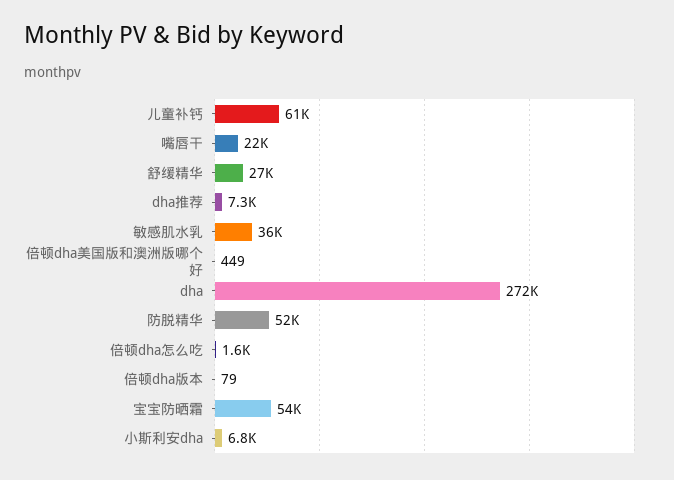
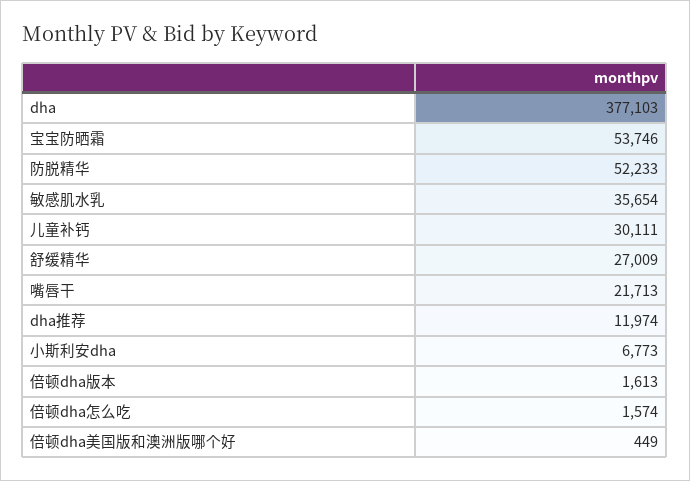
  {
-   "儿童补钙": 61000,
+   "儿童补钙": 30111,
    "嘴唇干": 21713,
    "舒缓精华": 27009,
-   "dha推荐": 7300,
+   "dha推荐": 11974,
    "敏感肌水乳": 35654,
    "倍顿dha美国版和澳洲版哪个好": 449,
-   "dha": 272000,
+   "dha": 377103,
    "防脱精华": 52233,
    "倍顿dha怎么吃": 1574,
-   "倍顿dha版本": 79,
+   "倍顿dha版本": 1613,
    "宝宝防晒霜": 53746,
    "小斯利安dha": 6773
  }

